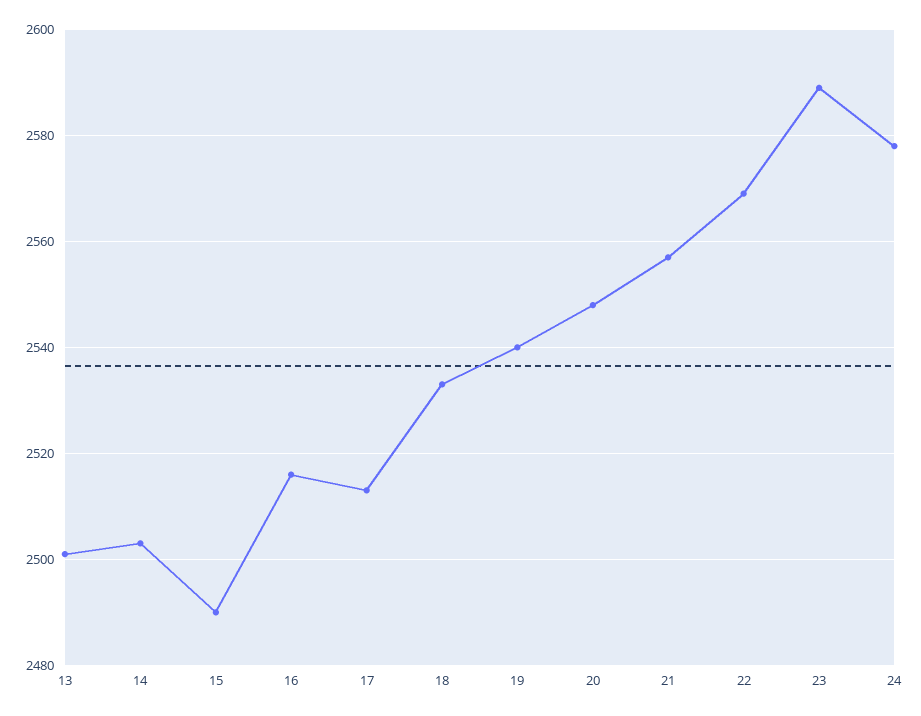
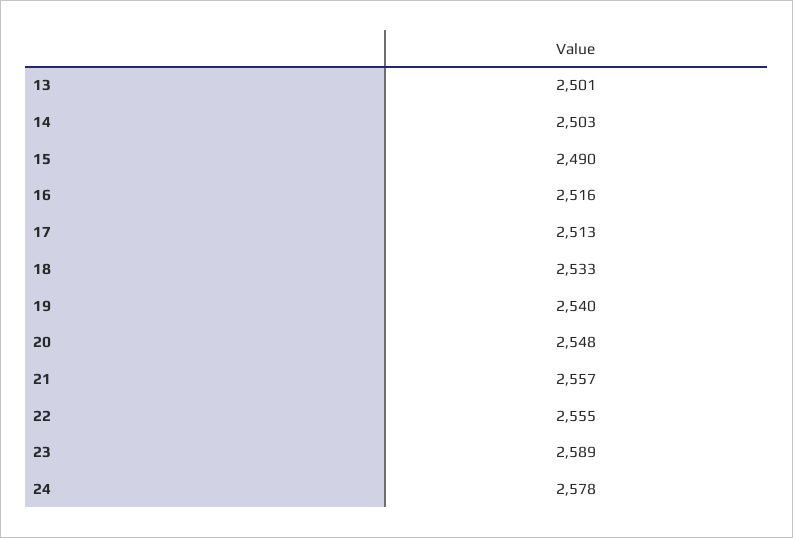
  {
    "13": 2501,
    "14": 2503,
    "15": 2490,
    "16": 2516,
    "17": 2513,
    "18": 2533,
    "19": 2540,
    "20": 2548,
    "21": 2557,
-   "22": 2570,
+   "22": 2555,
    "23": 2589,
    "24": 2578
  }

